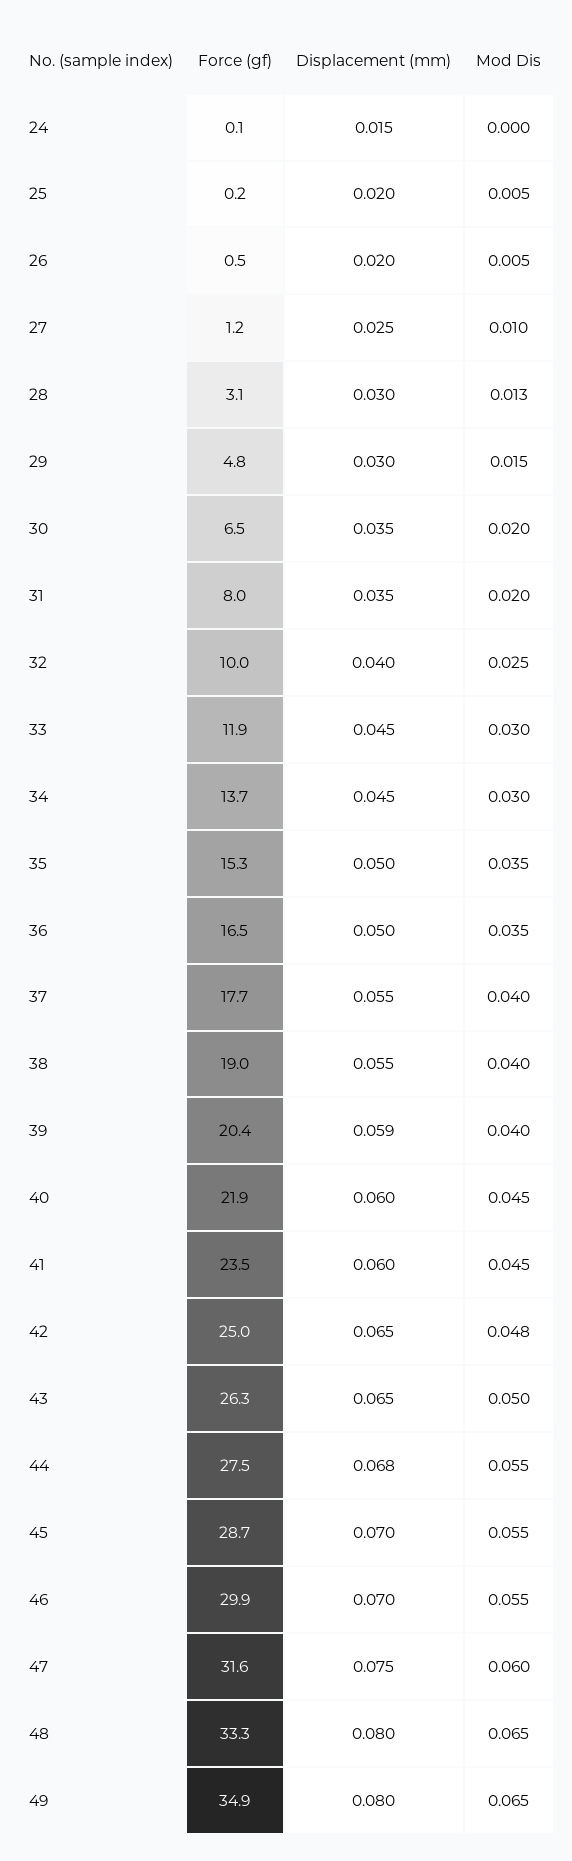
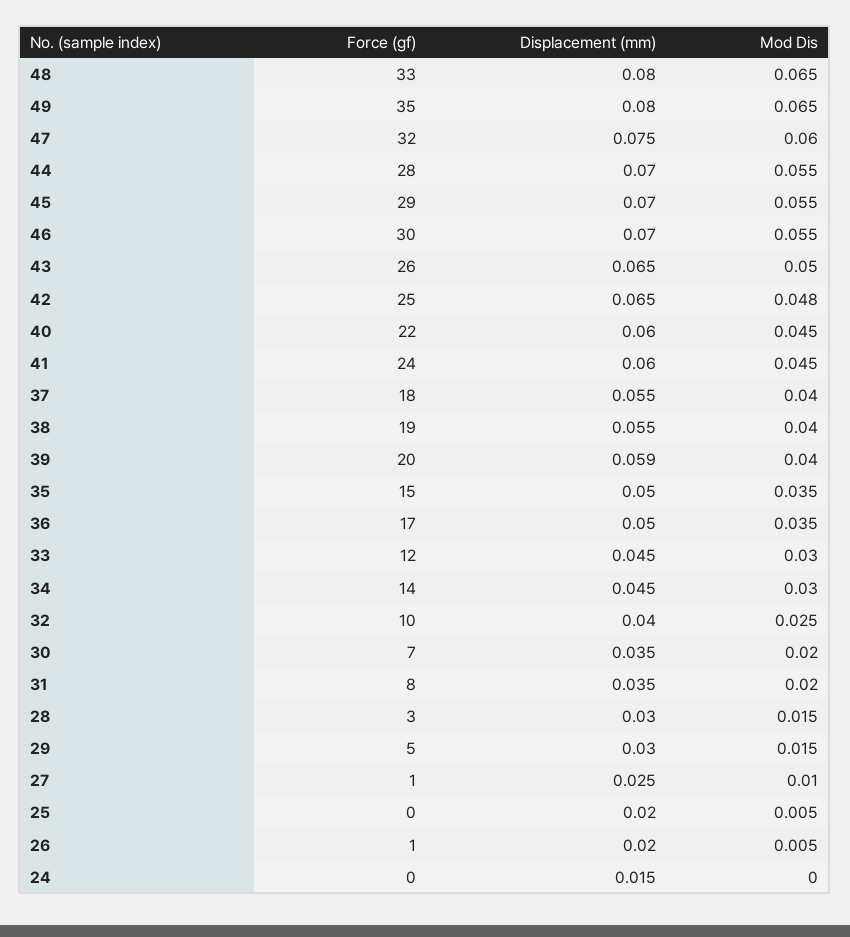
  {
    "Force (gf)": {
      "24": 0.1,
      "25": 0.2,
      "26": 0.5,
      "27": 1.2,
      "28": 3.1,
      "29": 4.8,
      "30": 6.5,
      "31": 8,
      "32": 10,
      "33": 11.9,
      "34": 13.7,
      "35": 15.3,
      "36": 16.5,
      "37": 17.7,
      "38": 19,
      "39": 20.4,
      "40": 21.9,
      "41": 23.5,
      "42": 25,
      "43": 26.3,
      "44": 27.5,
      "45": 28.7,
      "46": 29.9,
      "47": 31.6,
      "48": 33.3,
      "49": 34.9
    },
    "Displacement (mm)": {
      "24": 0.015,
      "25": 0.02,
      "26": 0.02,
      "27": 0.025,
      "28": 0.03,
      "29": 0.03,
      "30": 0.035,
      "31": 0.035,
      "32": 0.04,
      "33": 0.045,
      "34": 0.045,
      "35": 0.05,
      "36": 0.05,
      "37": 0.055,
      "38": 0.055,
      "39": 0.059,
      "40": 0.06,
      "41": 0.06,
      "42": 0.065,
      "43": 0.065,
-     "44": 0.068,
+     "44": 0.07,
      "45": 0.07,
      "46": 0.07,
      "47": 0.075,
      "48": 0.08,
      "49": 0.08
    },
    "Mod Dis": {
      "24": 0,
      "25": 0.005,
      "26": 0.005,
      "27": 0.01,
-     "28": 0.013,
+     "28": 0.015,
      "29": 0.015,
      "30": 0.02,
      "31": 0.02,
      "32": 0.025,
      "33": 0.03,
      "34": 0.03,
      "35": 0.035,
      "36": 0.035,
      "37": 0.04,
      "38": 0.04,
      "39": 0.04,
      "40": 0.045,
      "41": 0.045,
      "42": 0.048,
      "43": 0.05,
      "44": 0.055,
      "45": 0.055,
      "46": 0.055,
      "47": 0.06,
      "48": 0.065,
      "49": 0.065
    }
  }

